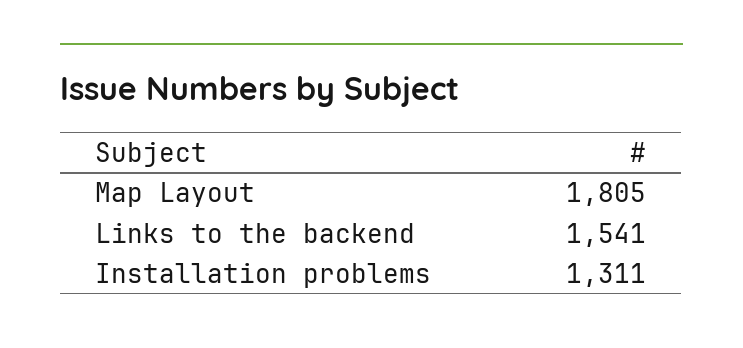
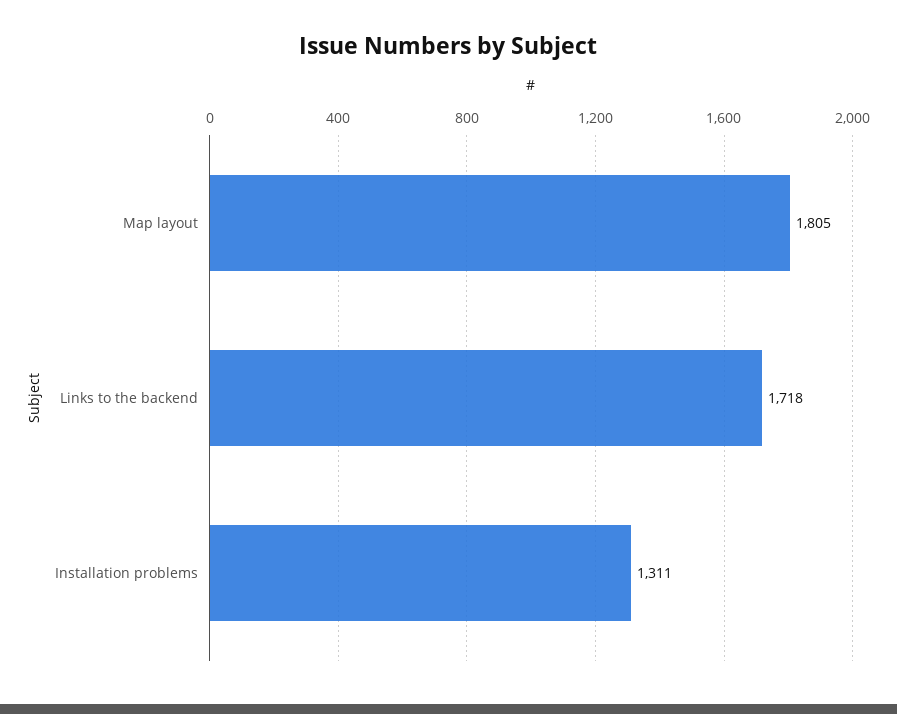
  {
    "Map Layout": 1805,
-   "Links to the backend": 1541,
+   "Links to the backend": 1718,
    "Installation problems": 1311
  }

